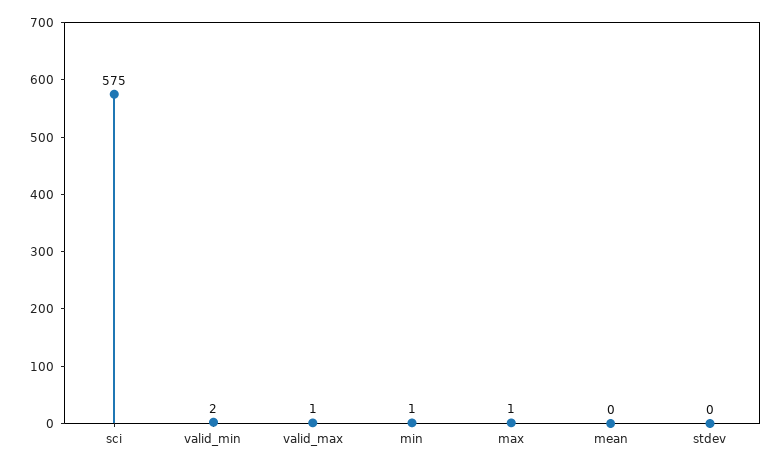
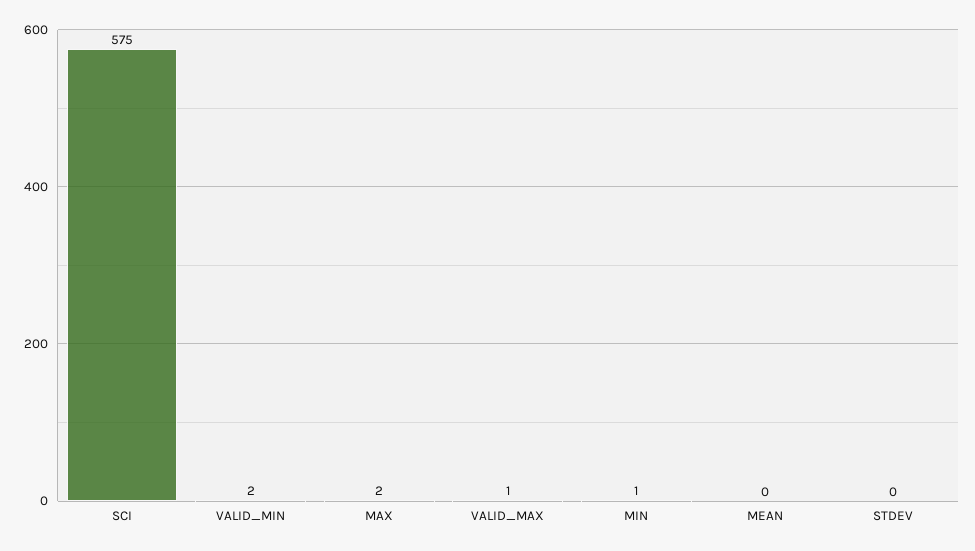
  {
    "sci": 575,
    "valid_min": 2,
    "valid_max": 1,
    "min": 1,
-   "max": 1,
+   "max": 2,
    "mean": 0,
    "stdev": 0
  }

